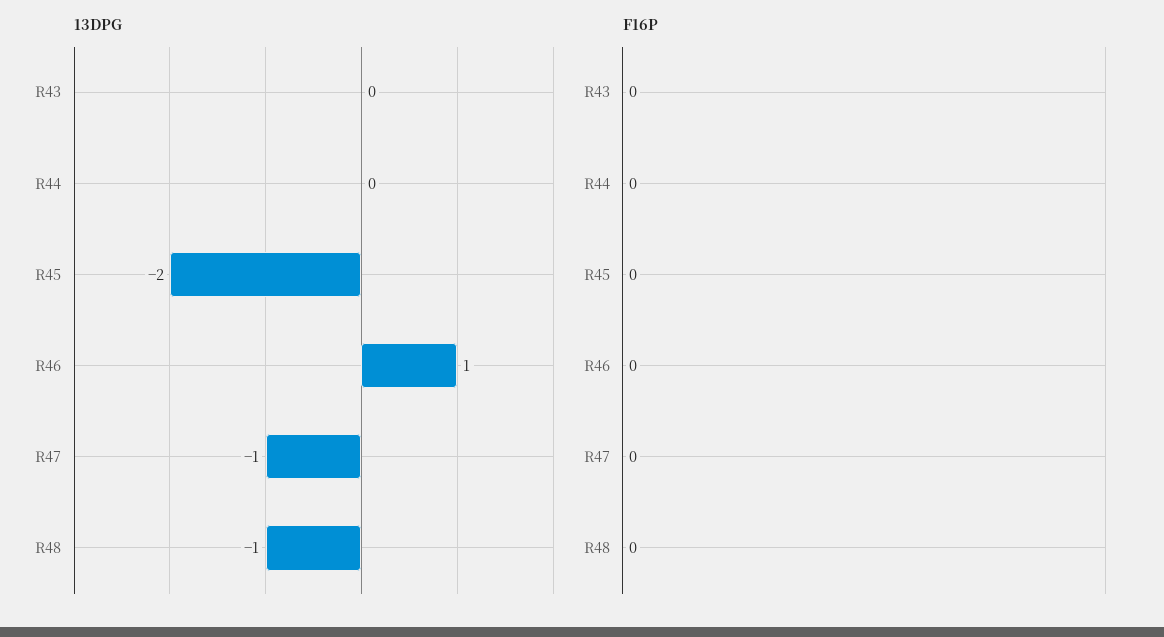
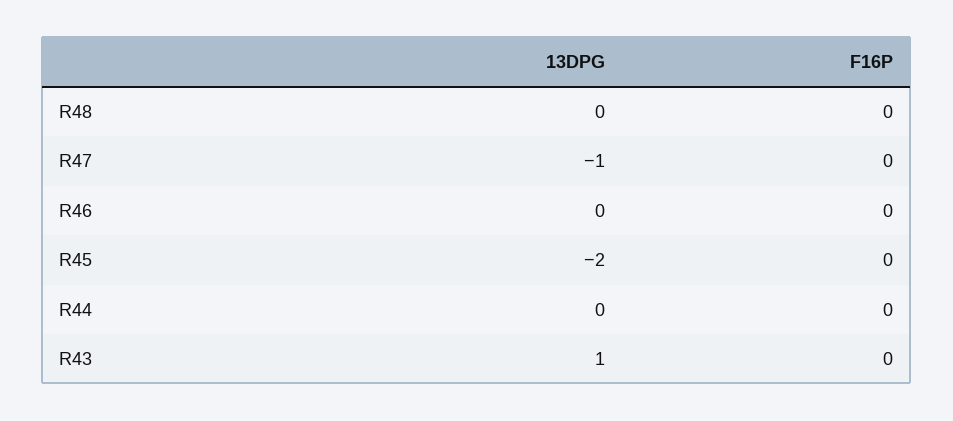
  {
    "13DPG": {
-     "R43": 0,
+     "R43": 1,
      "R44": 0,
      "R45": -2,
-     "R46": 1,
+     "R46": 0,
      "R47": -1,
-     "R48": -1
+     "R48": 0
    },
    "F16P": {
      "R43": 0,
      "R44": 0,
      "R45": 0,
      "R46": 0,
      "R47": 0,
      "R48": 0
    }
  }

